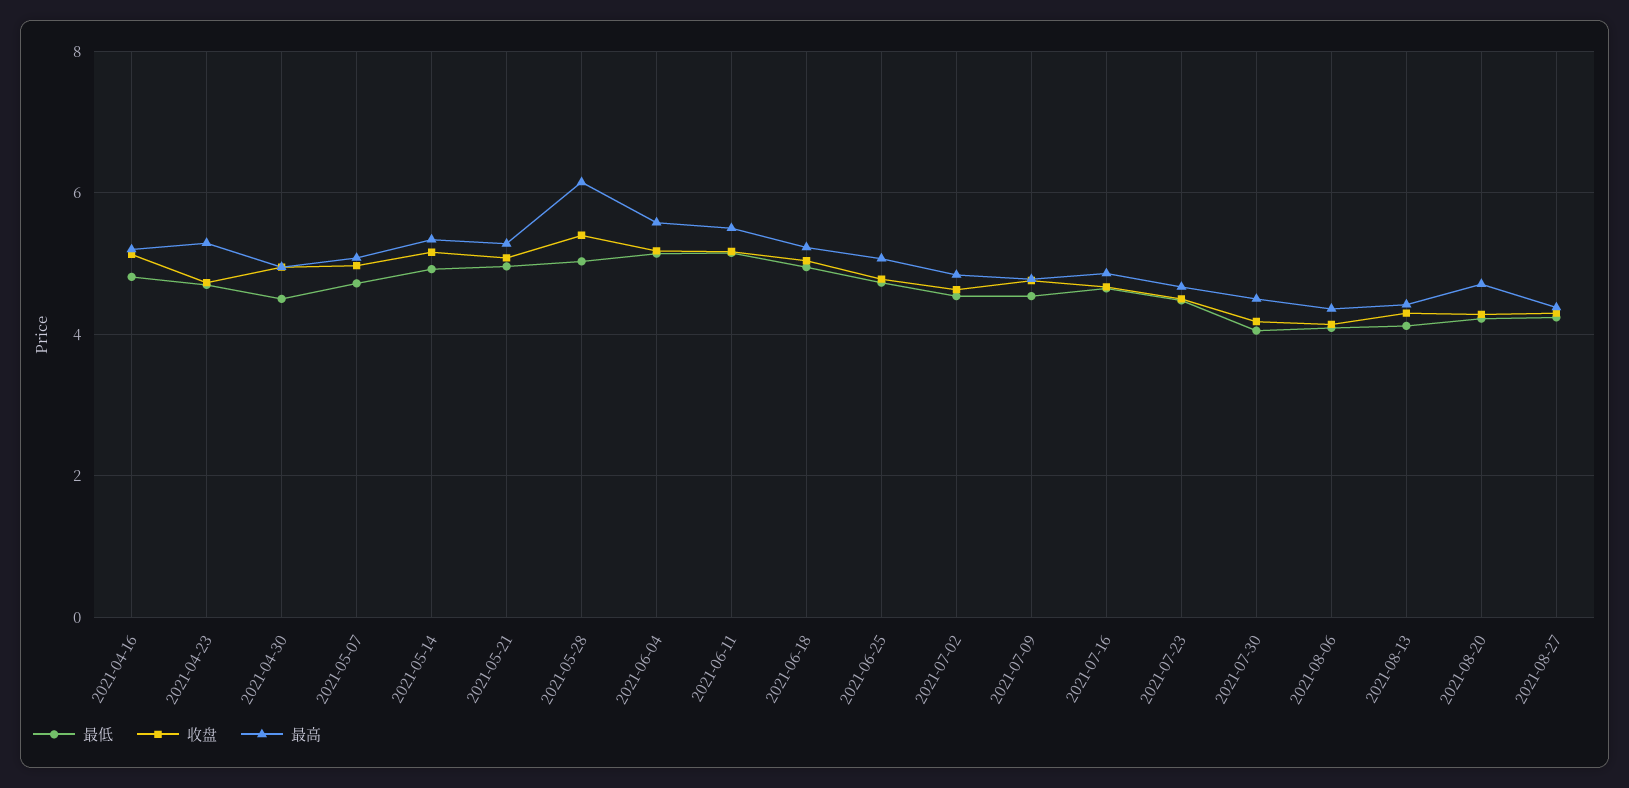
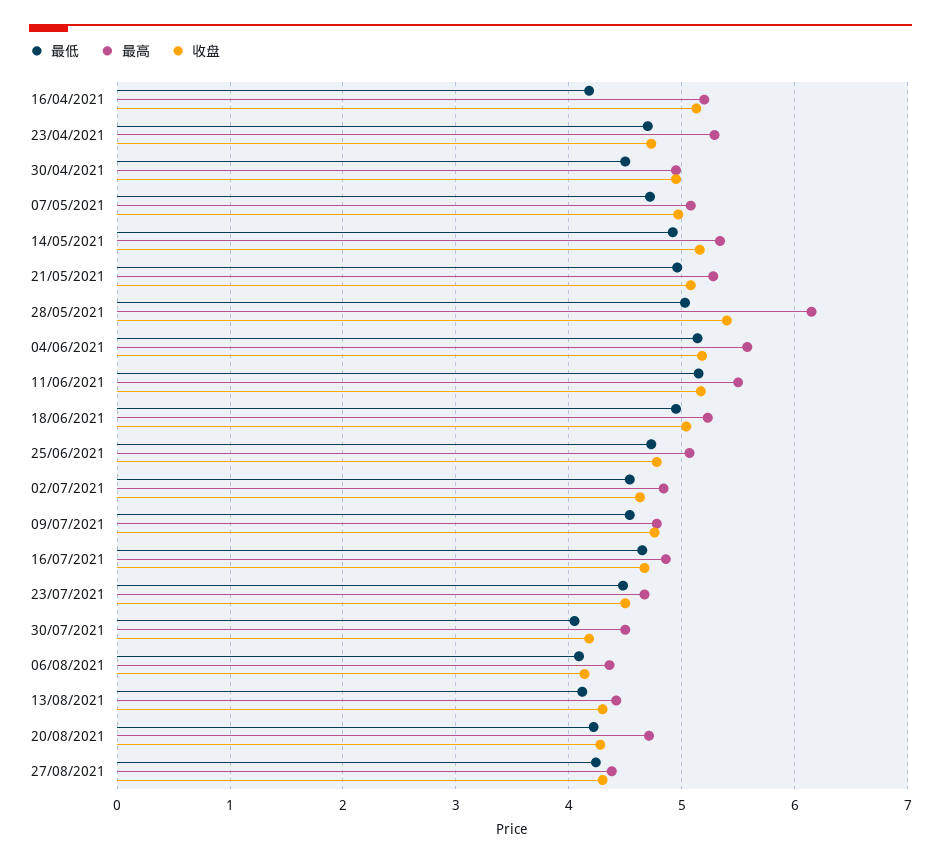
  {
    "最低": {
-     "2021-04-16": 4.8,
+     "2021-04-16": 4.2,
      "2021-04-23": 4.7,
      "2021-04-30": 4.5,
      "2021-05-07": 4.7,
      "2021-05-14": 4.9,
      "2021-05-21": 5,
      "2021-05-28": 5,
      "2021-06-04": 5.1,
      "2021-06-11": 5.2,
      "2021-06-18": 5,
      "2021-06-25": 4.7,
      "2021-07-02": 4.5,
      "2021-07-09": 4.5,
      "2021-07-16": 4.7,
      "2021-07-23": 4.5,
      "2021-07-30": 4.1,
      "2021-08-06": 4.1,
      "2021-08-13": 4.1,
      "2021-08-20": 4.2,
      "2021-08-27": 4.2
    },
    "收盘": {
      "2021-04-16": 5.1,
      "2021-04-23": 4.7,
      "2021-04-30": 5,
      "2021-05-07": 5,
      "2021-05-14": 5.2,
      "2021-05-21": 5.1,
      "2021-05-28": 5.4,
      "2021-06-04": 5.2,
      "2021-06-11": 5.2,
      "2021-06-18": 5,
      "2021-06-25": 4.8,
      "2021-07-02": 4.6,
      "2021-07-09": 4.8,
      "2021-07-16": 4.7,
      "2021-07-23": 4.5,
      "2021-07-30": 4.2,
      "2021-08-06": 4.1,
      "2021-08-13": 4.3,
      "2021-08-20": 4.3,
      "2021-08-27": 4.3
    },
    "最高": {
      "2021-04-16": 5.2,
      "2021-04-23": 5.3,
      "2021-04-30": 5,
      "2021-05-07": 5.1,
      "2021-05-14": 5.3,
      "2021-05-21": 5.3,
      "2021-05-28": 6.2,
      "2021-06-04": 5.6,
      "2021-06-11": 5.5,
      "2021-06-18": 5.2,
      "2021-06-25": 5.1,
      "2021-07-02": 4.8,
      "2021-07-09": 4.8,
      "2021-07-16": 4.9,
      "2021-07-23": 4.7,
      "2021-07-30": 4.5,
      "2021-08-06": 4.4,
      "2021-08-13": 4.4,
      "2021-08-20": 4.7,
      "2021-08-27": 4.4
    }
  }

